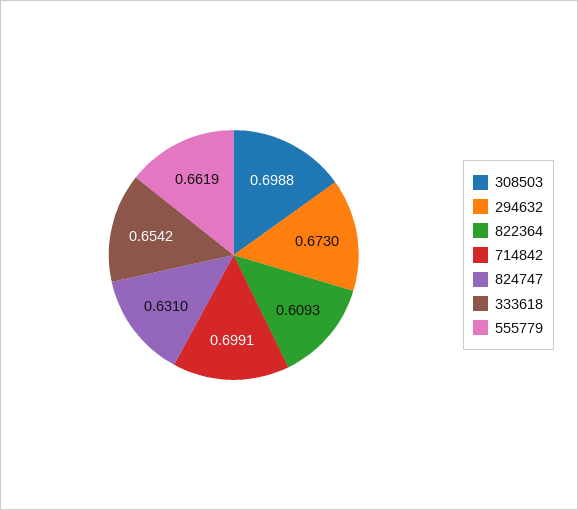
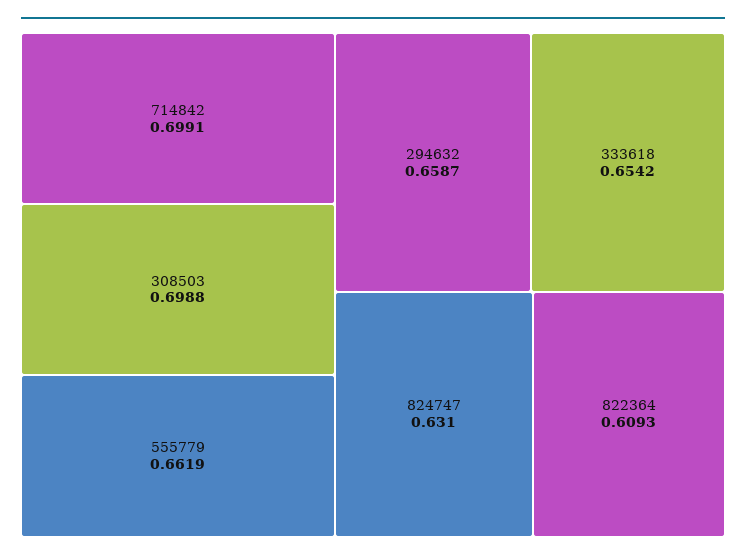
  {
    "308503": 0.6988,
-   "294632": 0.673,
+   "294632": 0.6587,
    "822364": 0.6093,
    "714842": 0.6991,
    "824747": 0.631,
    "333618": 0.6542,
    "555779": 0.6619
  }

